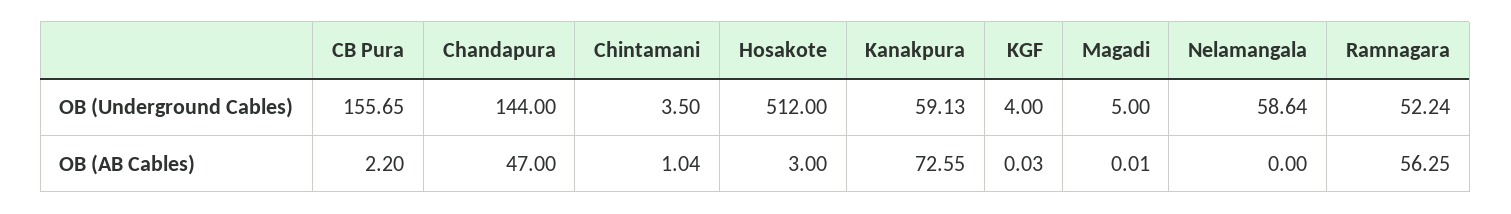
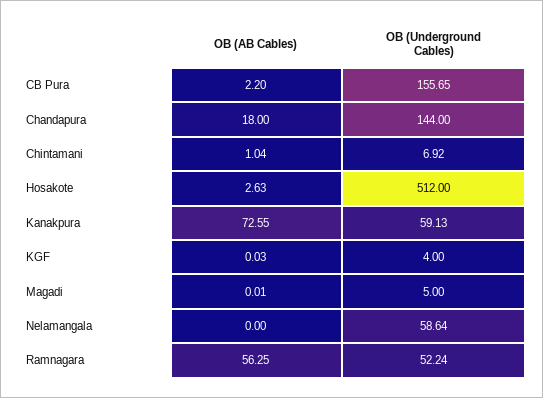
  {
    "CB Pura": {
      "OB (Underground Cables)": 155.65,
      "OB (AB Cables)": 2.2
    },
    "Chandapura": {
      "OB (Underground Cables)": 144,
-     "OB (AB Cables)": 47
+     "OB (AB Cables)": 18
    },
    "Chintamani": {
-     "OB (Underground Cables)": 3.5,
+     "OB (Underground Cables)": 6.92,
      "OB (AB Cables)": 1.04
    },
    "Hosakote": {
      "OB (Underground Cables)": 512,
-     "OB (AB Cables)": 3
+     "OB (AB Cables)": 2.63
    },
    "Kanakpura": {
      "OB (Underground Cables)": 59.13,
      "OB (AB Cables)": 72.55
    },
    "KGF": {
      "OB (Underground Cables)": 4,
      "OB (AB Cables)": 0.03
    },
    "Magadi": {
      "OB (Underground Cables)": 5,
      "OB (AB Cables)": 0.01
    },
    "Nelamangala": {
      "OB (Underground Cables)": 58.64,
      "OB (AB Cables)": 0
    },
    "Ramnagara": {
      "OB (Underground Cables)": 52.24,
      "OB (AB Cables)": 56.25
    }
  }

